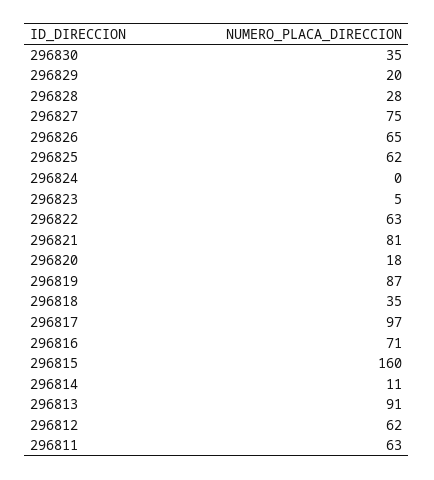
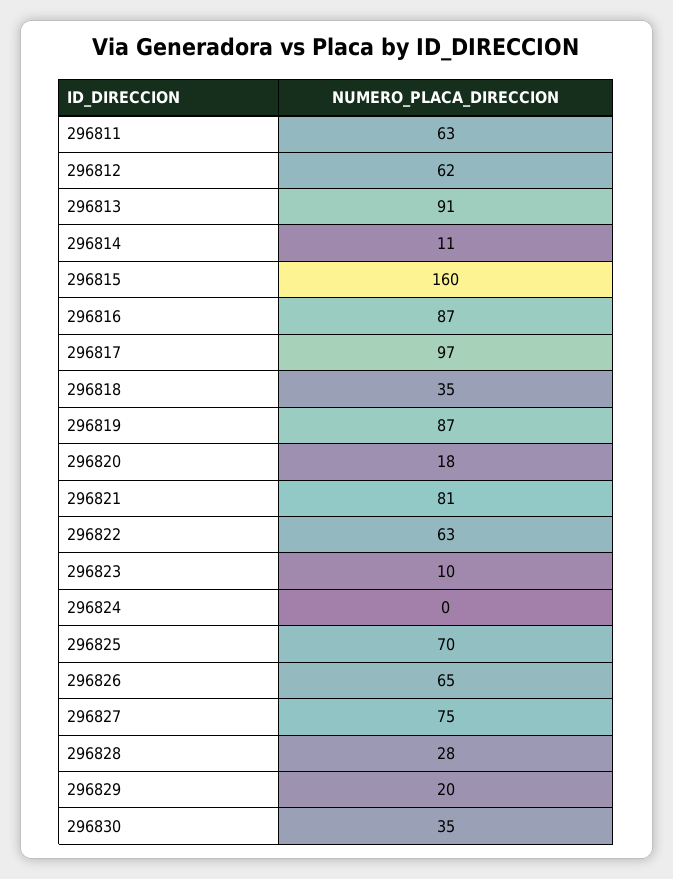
  {
    "296830": 35,
    "296829": 20,
    "296828": 28,
    "296827": 75,
    "296826": 65,
-   "296825": 62,
+   "296825": 70,
    "296824": 0,
-   "296823": 5,
+   "296823": 10,
    "296822": 63,
    "296821": 81,
    "296820": 18,
    "296819": 87,
    "296818": 35,
    "296817": 97,
-   "296816": 71,
+   "296816": 87,
    "296815": 160,
    "296814": 11,
    "296813": 91,
    "296812": 62,
    "296811": 63
  }

